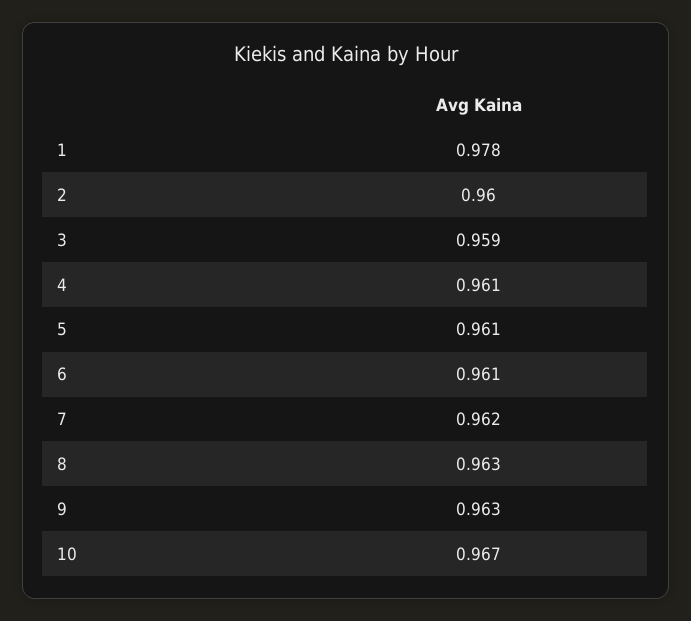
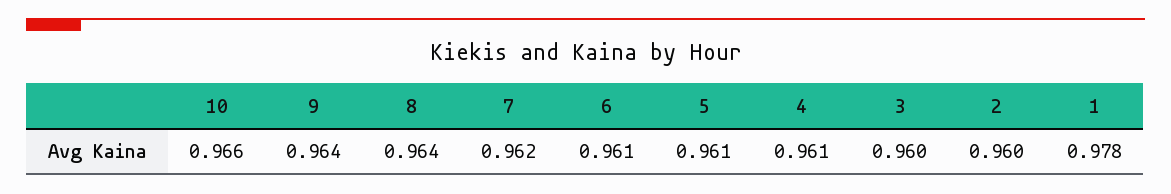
  {
    "1": 0.978,
    "2": 0.96,
-   "3": 0.959,
+   "3": 0.96,
    "4": 0.961,
    "5": 0.961,
    "6": 0.961,
    "7": 0.962,
-   "8": 0.963,
+   "8": 0.964,
-   "9": 0.963,
+   "9": 0.964,
-   "10": 0.967
+   "10": 0.966
  }

